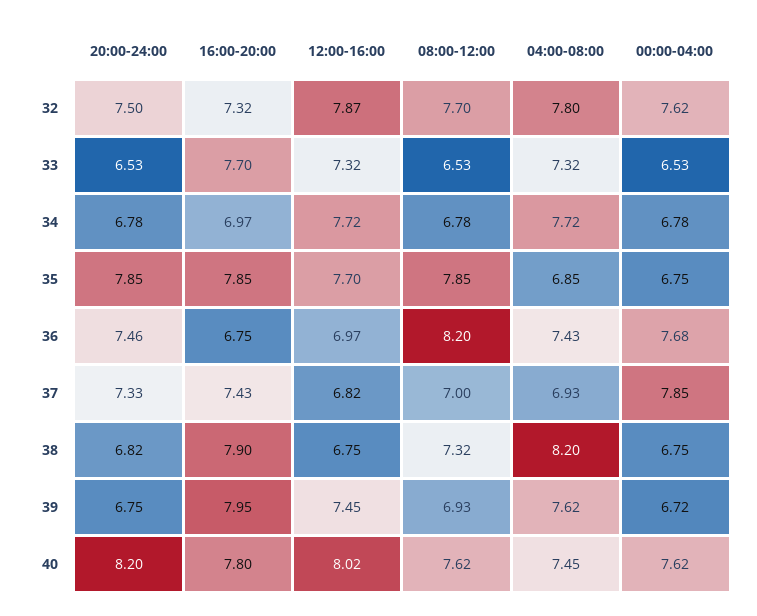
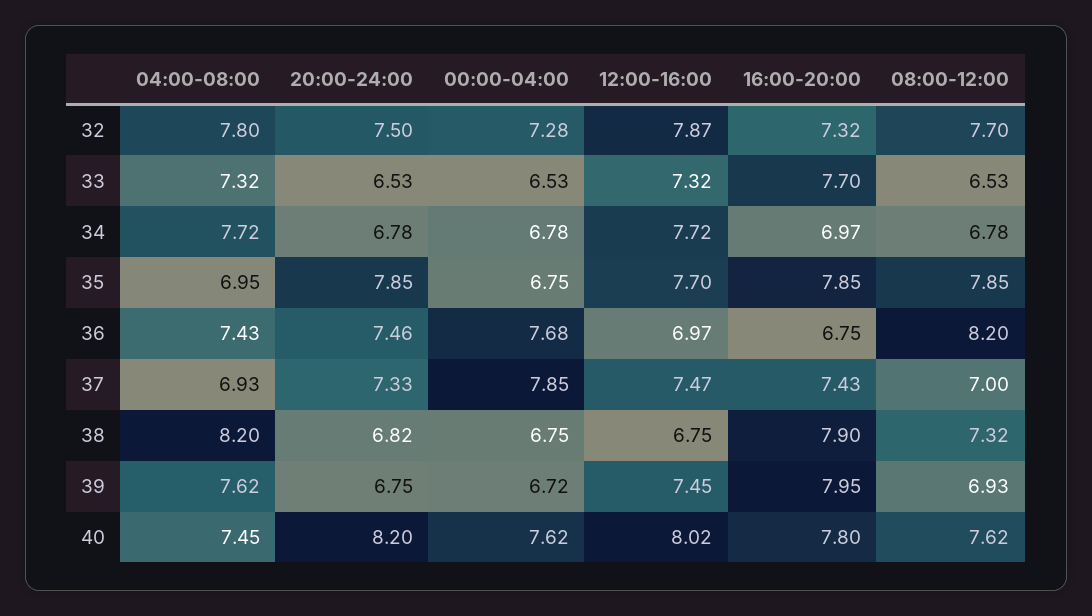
  {
    "20:00-24:00": {
      "32": 7.5,
      "33": 6.53,
      "34": 6.78,
      "35": 7.85,
      "36": 7.46,
      "37": 7.33,
      "38": 6.82,
      "39": 6.75,
      "40": 8.2
    },
    "16:00-20:00": {
      "32": 7.32,
      "33": 7.7,
      "34": 6.97,
      "35": 7.85,
      "36": 6.75,
      "37": 7.43,
      "38": 7.9,
      "39": 7.95,
      "40": 7.8
    },
    "12:00-16:00": {
      "32": 7.87,
      "33": 7.32,
      "34": 7.72,
      "35": 7.7,
      "36": 6.97,
-     "37": 6.82,
+     "37": 7.47,
      "38": 6.75,
      "39": 7.45,
      "40": 8.02
    },
    "08:00-12:00": {
      "32": 7.7,
      "33": 6.53,
      "34": 6.78,
      "35": 7.85,
      "36": 8.2,
      "37": 7,
      "38": 7.32,
      "39": 6.93,
      "40": 7.62
    },
    "04:00-08:00": {
      "32": 7.8,
      "33": 7.32,
      "34": 7.72,
-     "35": 6.85,
+     "35": 6.95,
      "36": 7.43,
      "37": 6.93,
      "38": 8.2,
      "39": 7.62,
      "40": 7.45
    },
    "00:00-04:00": {
-     "32": 7.62,
+     "32": 7.28,
      "33": 6.53,
      "34": 6.78,
      "35": 6.75,
      "36": 7.68,
      "37": 7.85,
      "38": 6.75,
      "39": 6.72,
      "40": 7.62
    }
  }

